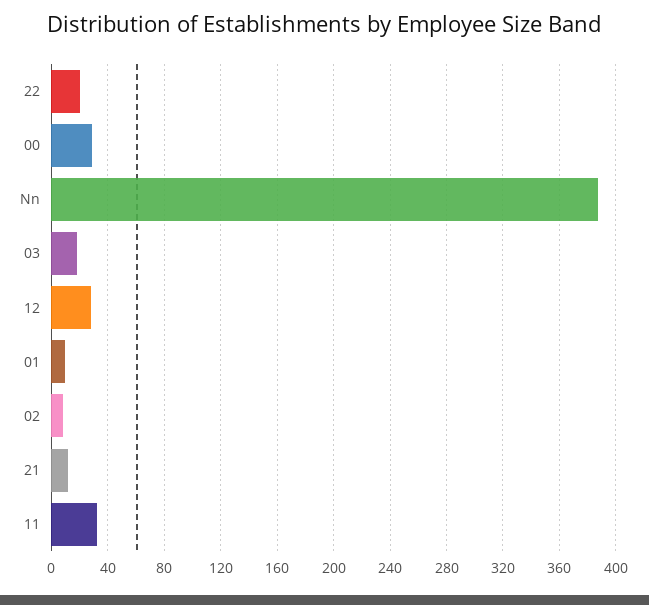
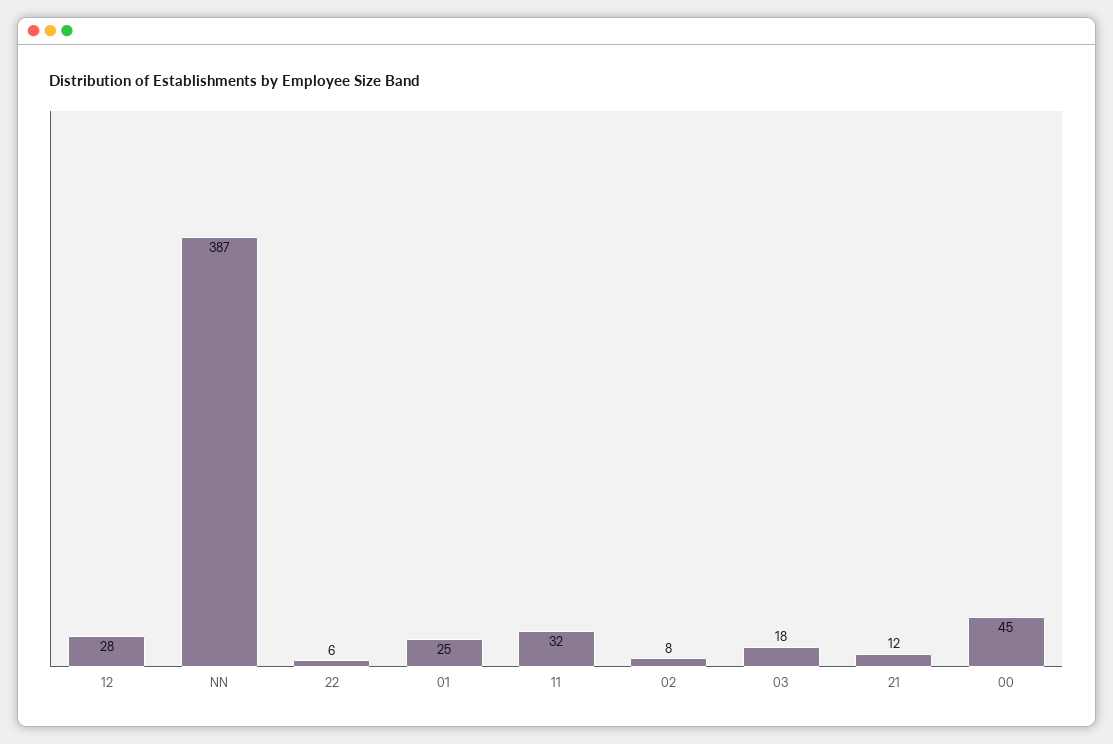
  {
-   "22": 20,
+   "22": 6,
-   "00": 30,
+   "00": 45,
    "Nn": 387,
    "03": 18,
    "12": 28,
-   "01": 10,
+   "01": 25,
    "02": 8,
    "21": 12,
    "11": 32
  }

